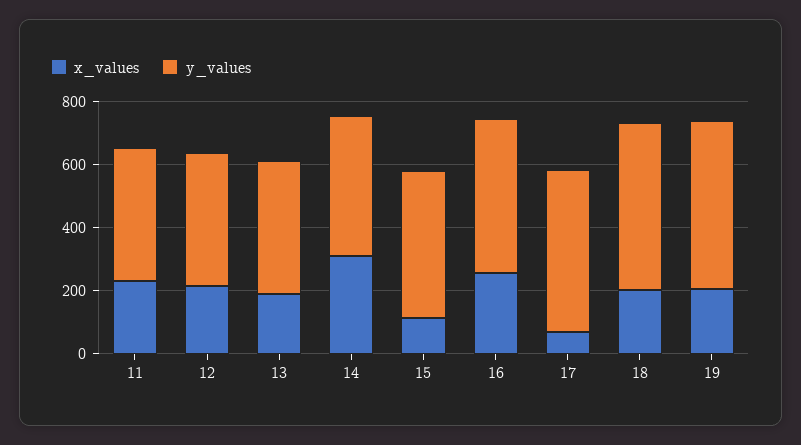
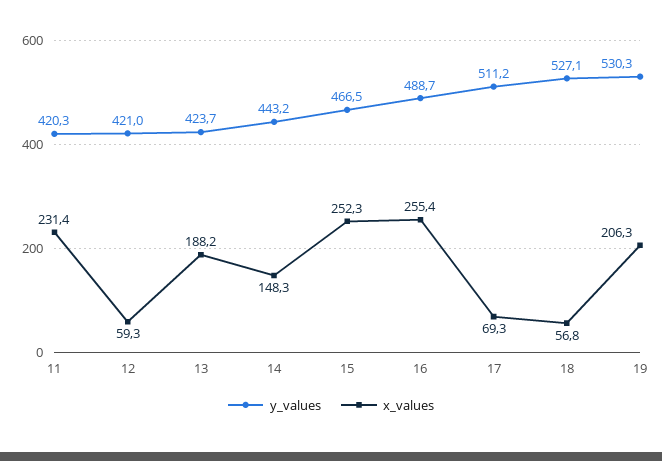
  {
    "x_values": {
      "11": 231.4,
-     "12": 200,
+     "12": 59.3,
      "13": 188.2,
-     "14": 300,
+     "14": 148.3,
-     "15": 100,
+     "15": 252.3,
      "16": 255.4,
      "17": 69.3,
-     "18": 200,
+     "18": 56.8,
      "19": 206.3
    },
    "y_values": {
      "11": 420.3,
      "12": 421,
      "13": 423.7,
      "14": 443.2,
      "15": 466.5,
      "16": 488.7,
      "17": 511.2,
      "18": 527.1,
      "19": 530.3
    }
  }

